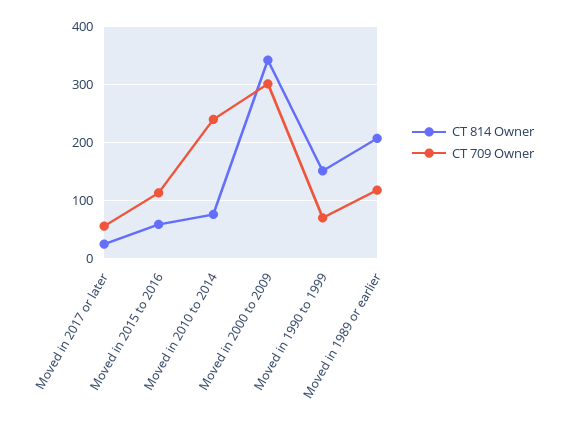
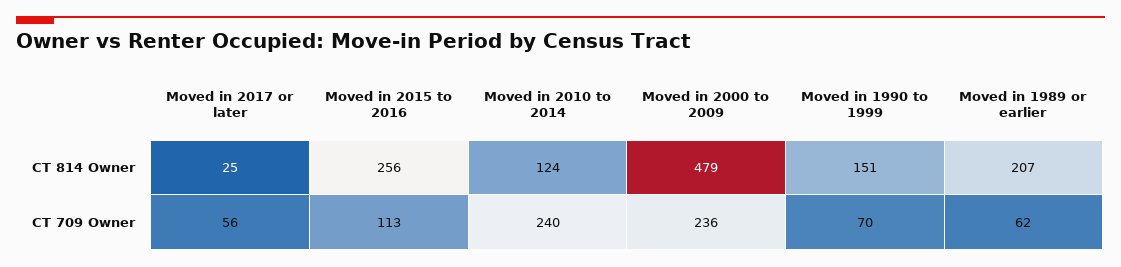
  {
    "CT 814 Owner": {
      "Moved in 2017 or later": 25,
-     "Moved in 2015 to 2016": 60,
+     "Moved in 2015 to 2016": 256,
-     "Moved in 2010 to 2014": 80,
+     "Moved in 2010 to 2014": 124,
-     "Moved in 2000 to 2009": 340,
+     "Moved in 2000 to 2009": 479,
      "Moved in 1990 to 1999": 151,
      "Moved in 1989 or earlier": 207
    },
    "CT 709 Owner": {
      "Moved in 2017 or later": 56,
      "Moved in 2015 to 2016": 113,
      "Moved in 2010 to 2014": 240,
-     "Moved in 2000 to 2009": 300,
+     "Moved in 2000 to 2009": 236,
      "Moved in 1990 to 1999": 70,
-     "Moved in 1989 or earlier": 120
+     "Moved in 1989 or earlier": 62
    }
  }

